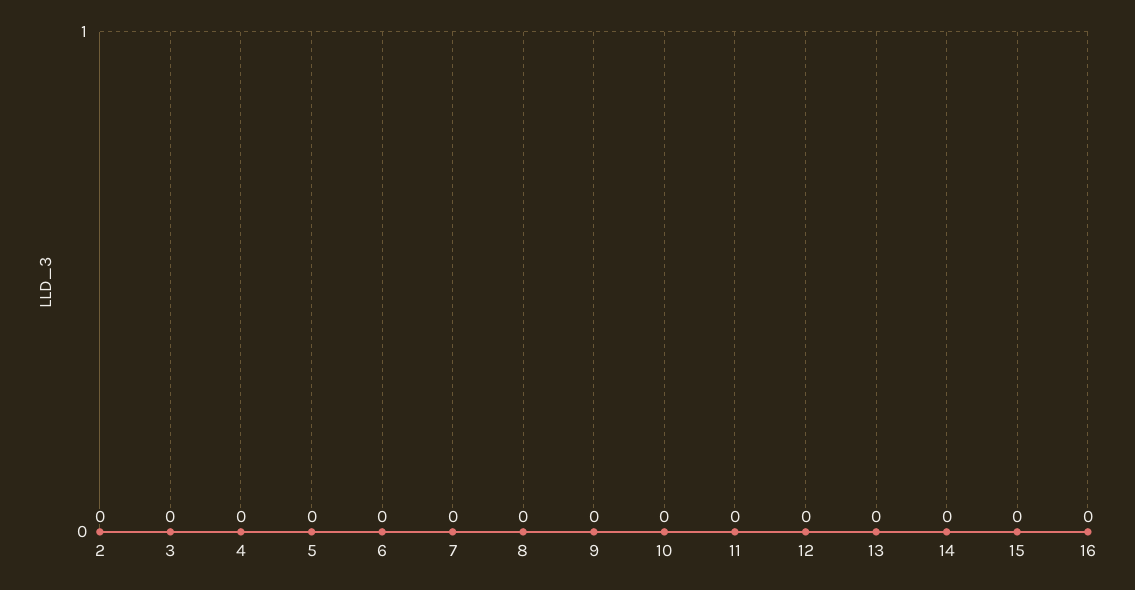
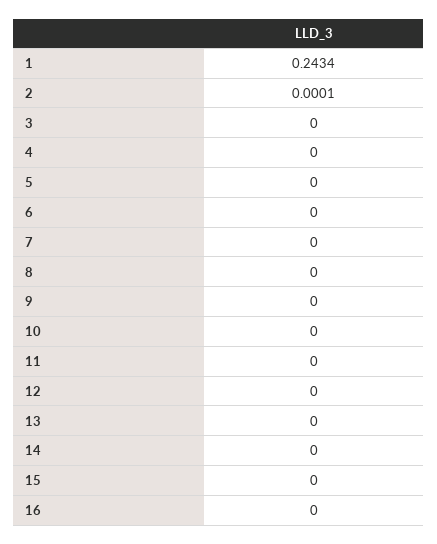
  {
-   "2": 0,
+   "2": 0.0001,
    "3": 0,
    "4": 0,
    "5": 0,
    "6": 0,
    "7": 0,
    "8": 0,
    "9": 0,
    "10": 0,
    "11": 0,
    "12": 0,
    "13": 0,
    "14": 0,
    "15": 0,
-   "16": 0
+   "16": 0,
+   "1": 0.2434
  }

